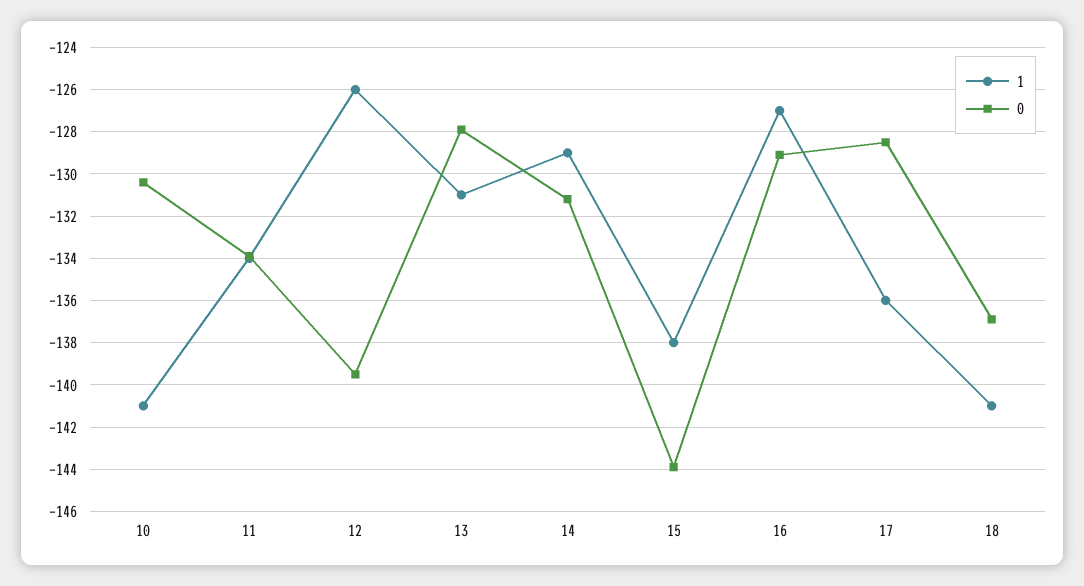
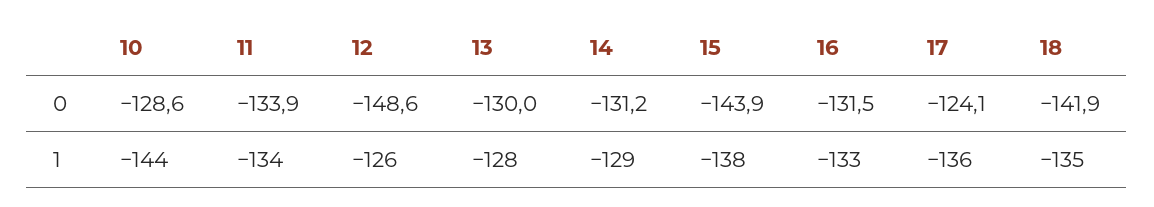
  {
    "1": {
-     "10": -141,
+     "10": -144,
      "11": -134,
      "12": -126,
-     "13": -131,
+     "13": -128,
      "14": -129,
      "15": -138,
-     "16": -127,
+     "16": -133,
      "17": -136,
-     "18": -141
+     "18": -135
    },
    "0": {
-     "10": -130.5,
+     "10": -128.6,
      "11": -133.9,
-     "12": -139.5,
+     "12": -148.6,
-     "13": -128,
+     "13": -130,
      "14": -131.2,
      "15": -143.9,
-     "16": -129,
+     "16": -131.5,
-     "17": -128.5,
+     "17": -124.1,
-     "18": -137
+     "18": -141.9
    }
  }

